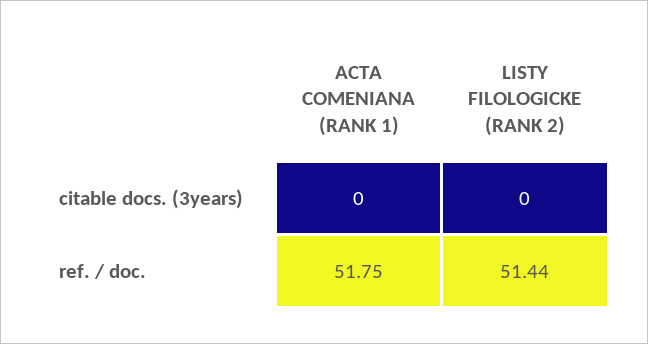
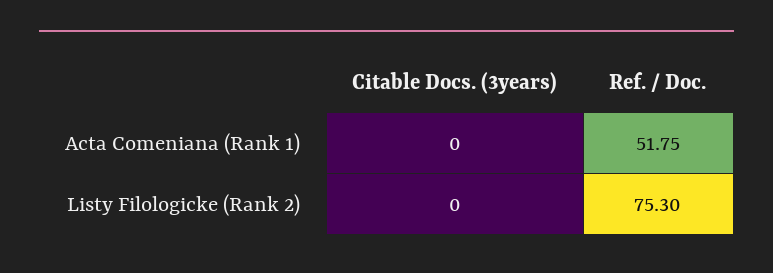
  {
    "ACTA COMENIANA (RANK 1)": {
      "citable docs. (3years)": 0,
      "ref. / doc.": 51.75
    },
    "LISTY FILOLOGICKE (RANK 2)": {
      "citable docs. (3years)": 0,
-     "ref. / doc.": 51.44
+     "ref. / doc.": 75.3
    }
  }

